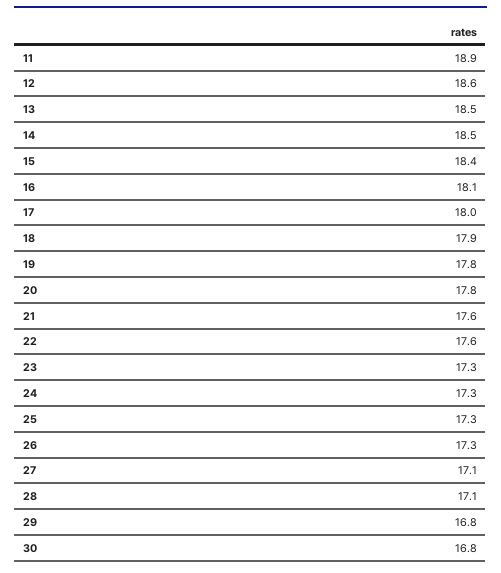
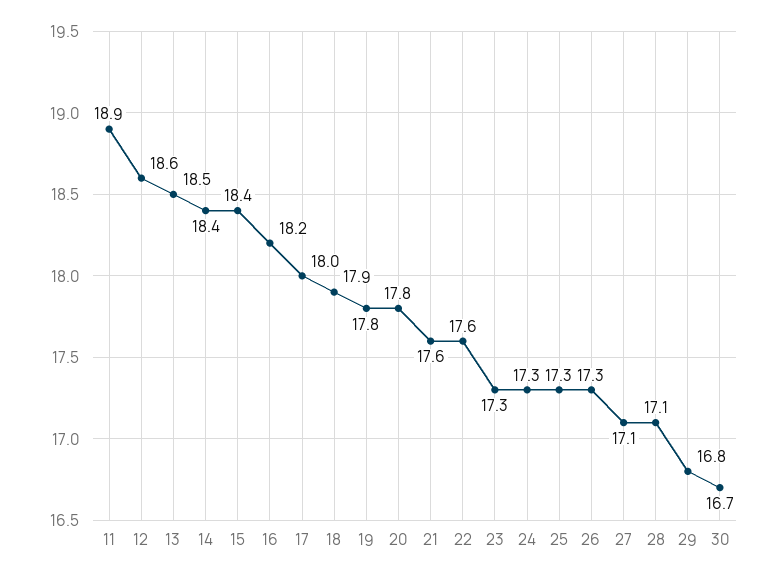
  {
    "11": 18.9,
    "12": 18.6,
    "13": 18.5,
-   "14": 18.5,
+   "14": 18.4,
    "15": 18.4,
-   "16": 18.1,
+   "16": 18.2,
    "17": 18,
    "18": 17.9,
    "19": 17.8,
    "20": 17.8,
    "21": 17.6,
    "22": 17.6,
    "23": 17.3,
    "24": 17.3,
    "25": 17.3,
    "26": 17.3,
    "27": 17.1,
    "28": 17.1,
    "29": 16.8,
-   "30": 16.8
+   "30": 16.7
  }

